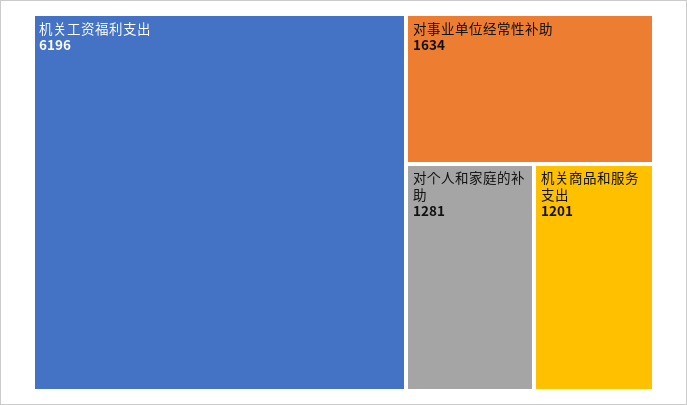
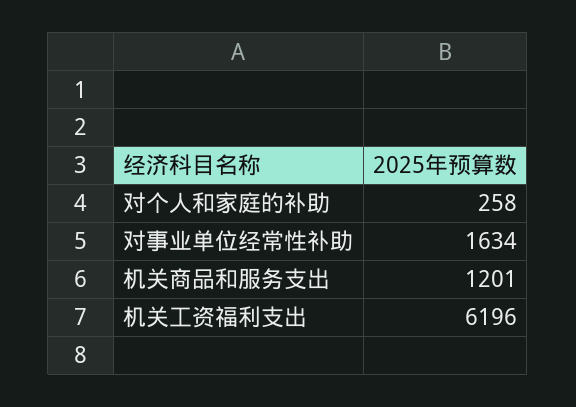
  {
    "机关工资福利支出": 6196,
    "对事业单位经常性补助": 1634,
-   "对个人和家庭的补助": 1281,
+   "对个人和家庭的补助": 258,
    "机关商品和服务支出": 1201
  }

